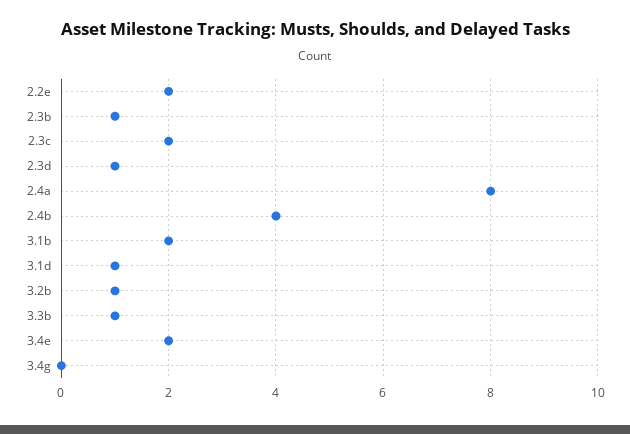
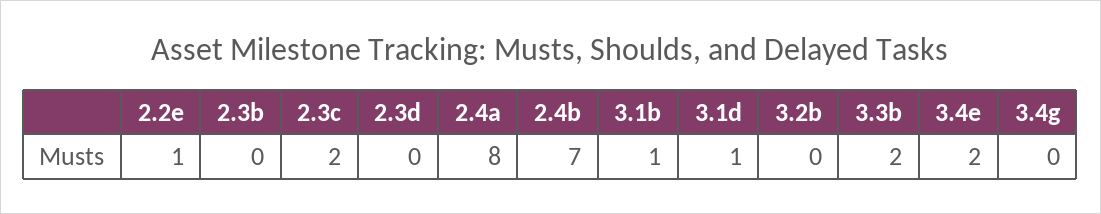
  {
-   "2.2e": 2,
+   "2.2e": 1,
-   "2.3b": 1,
+   "2.3b": 0,
    "2.3c": 2,
-   "2.3d": 1,
+   "2.3d": 0,
    "2.4a": 8,
-   "2.4b": 4,
+   "2.4b": 7,
-   "3.1b": 2,
+   "3.1b": 1,
    "3.1d": 1,
-   "3.2b": 1,
+   "3.2b": 0,
-   "3.3b": 1,
+   "3.3b": 2,
    "3.4e": 2,
    "3.4g": 0
  }

